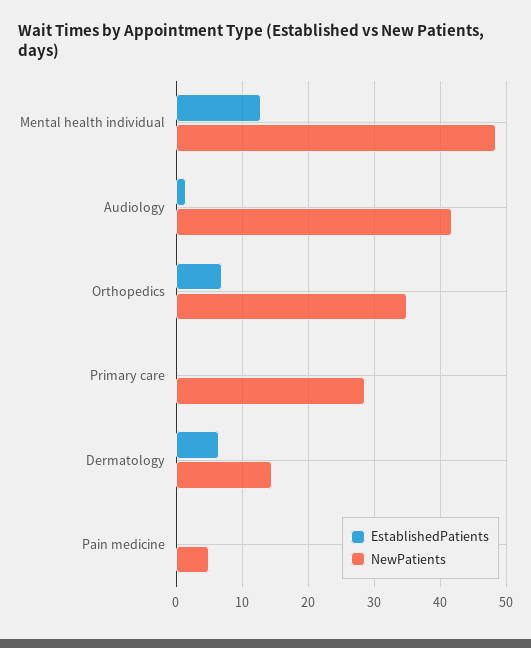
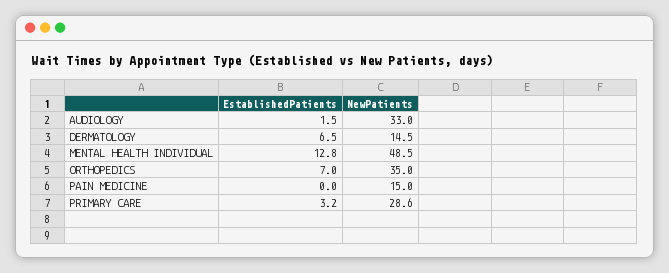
  {
    "EstablishedPatients": {
      "Mental health individual": 12.8,
      "Audiology": 1.5,
      "Orthopedics": 7,
-     "Primary care": 0,
+     "Primary care": 3.2,
      "Dermatology": 6.5,
      "Pain medicine": 0
    },
    "NewPatients": {
      "Mental health individual": 48.5,
-     "Audiology": 42,
+     "Audiology": 33,
      "Orthopedics": 35,
      "Primary care": 28.6,
      "Dermatology": 14.5,
-     "Pain medicine": 5
+     "Pain medicine": 15
    }
  }

